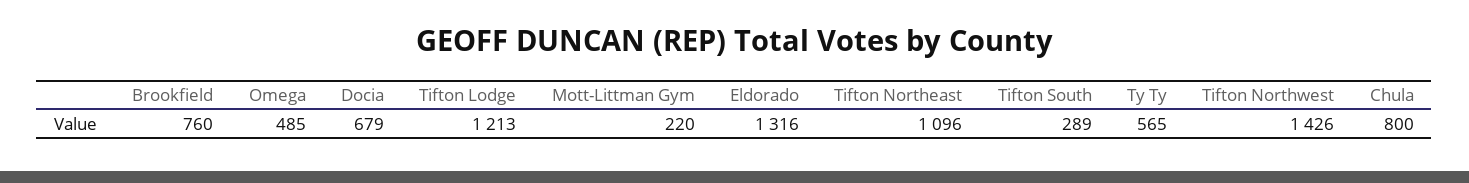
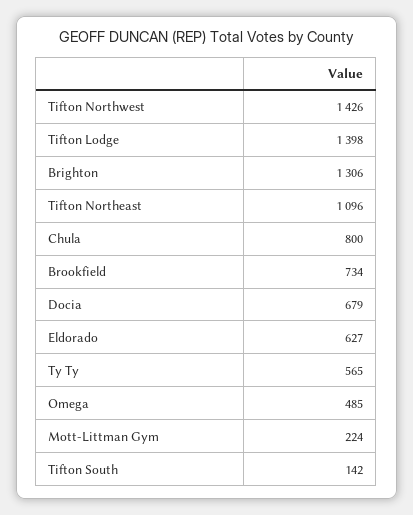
  {
-   "Brookfield": 760,
+   "Brookfield": 734,
    "Omega": 485,
    "Docia": 679,
-   "Tifton Lodge": 1213,
+   "Tifton Lodge": 1398,
-   "Mott-Littman Gym": 220,
+   "Mott-Littman Gym": 224,
-   "Eldorado": 1316,
+   "Eldorado": 627,
    "Tifton Northeast": 1096,
-   "Tifton South": 289,
+   "Tifton South": 142,
    "Ty Ty": 565,
    "Tifton Northwest": 1426,
-   "Chula": 800
+   "Chula": 800,
+   "Brighton": 1306
  }

